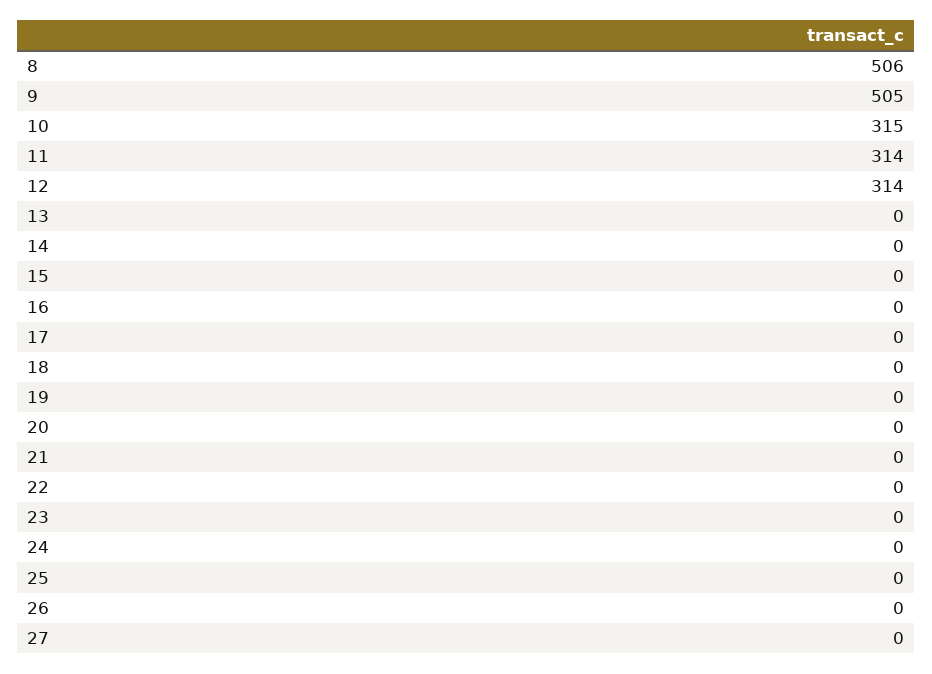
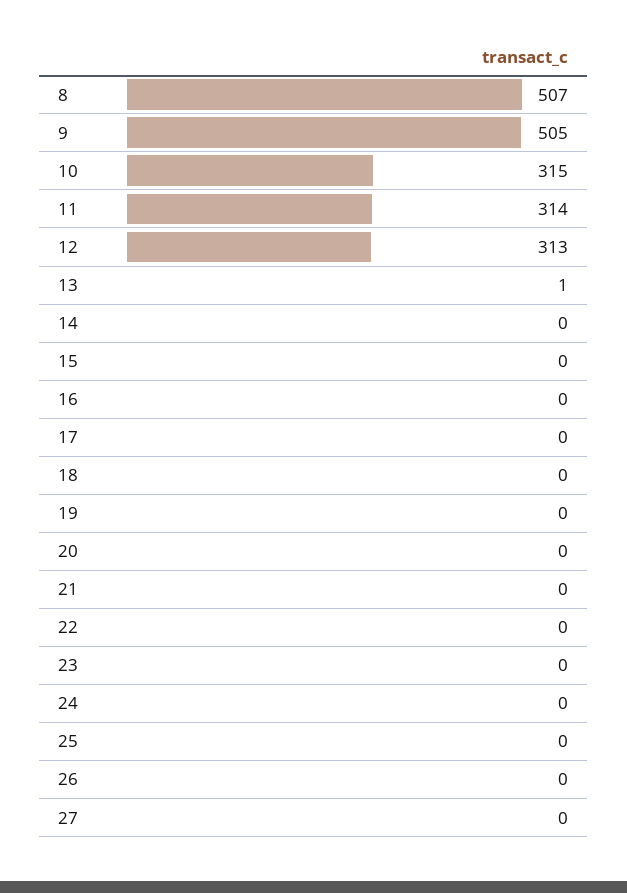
  {
-   "8": 506,
+   "8": 507,
    "9": 505,
    "10": 315,
    "11": 314,
-   "12": 314,
+   "12": 313,
-   "13": 0,
+   "13": 1,
    "14": 0,
    "15": 0,
    "16": 0,
    "17": 0,
    "18": 0,
    "19": 0,
    "20": 0,
    "21": 0,
    "22": 0,
    "23": 0,
    "24": 0,
    "25": 0,
    "26": 0,
    "27": 0
  }

